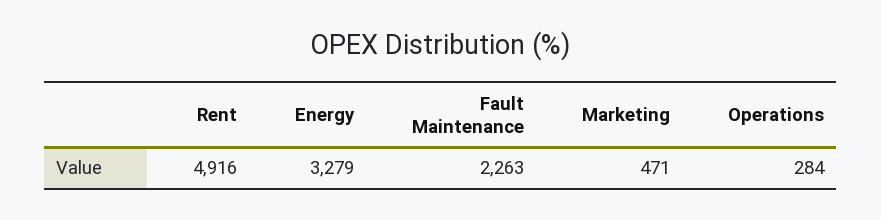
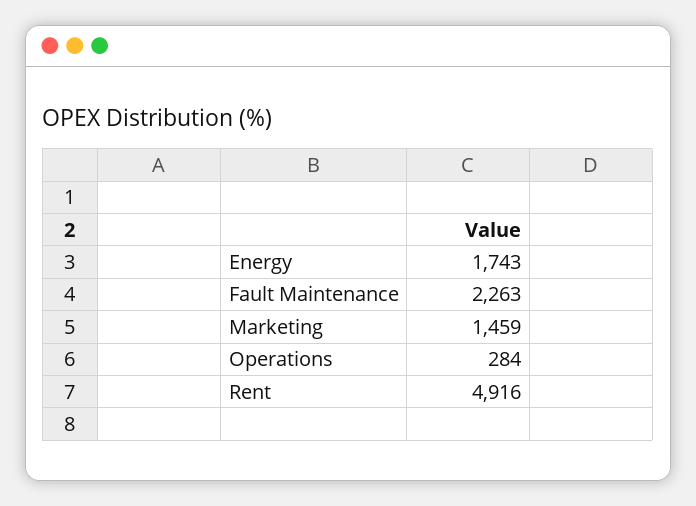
  {
    "Rent": 4916,
-   "Energy": 3279,
+   "Energy": 1743,
    "Fault Maintenance": 2263,
-   "Marketing": 471,
+   "Marketing": 1459,
    "Operations": 284
  }

